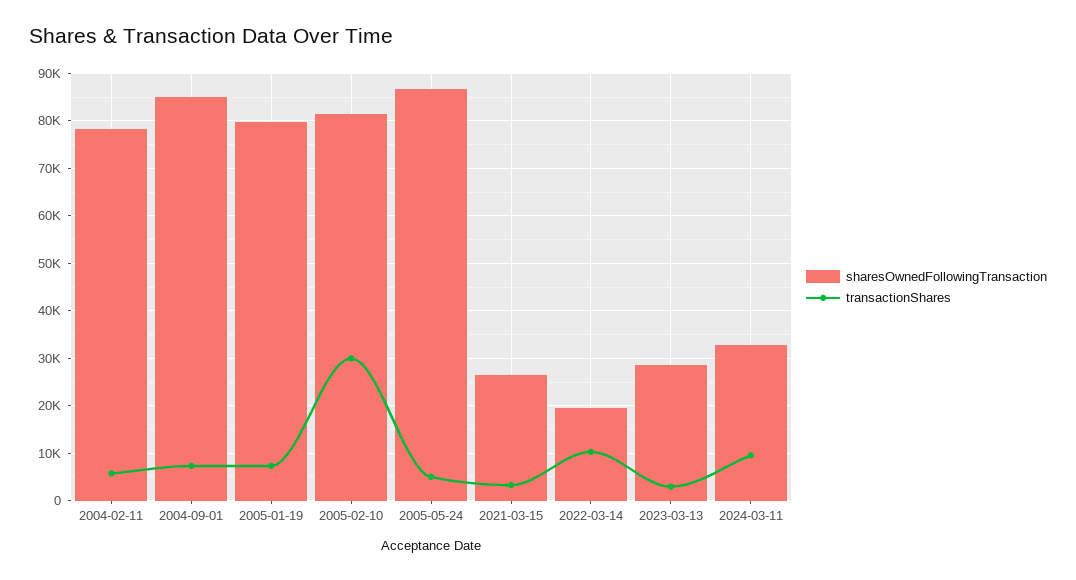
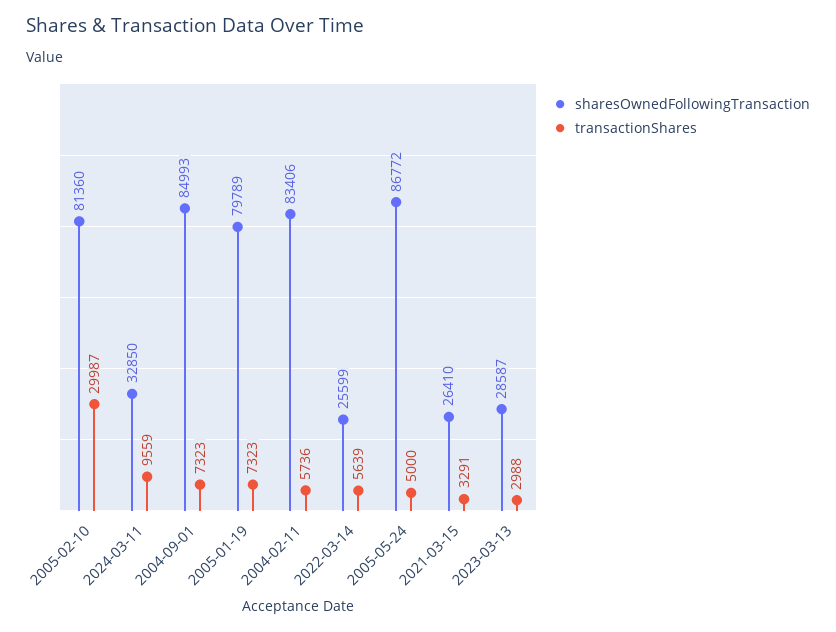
  {
    "sharesOwnedFollowingTransaction": {
-     "2004-02-11": 78000,
+     "2004-02-11": 83406,
      "2004-09-01": 84993,
      "2005-01-19": 79789,
      "2005-02-10": 81360,
      "2005-05-24": 86772,
      "2021-03-15": 26410,
-     "2022-03-14": 20000,
+     "2022-03-14": 25599,
      "2023-03-13": 28587,
      "2024-03-11": 32850
    },
    "transactionShares": {
      "2004-02-11": 5736,
      "2004-09-01": 7323,
      "2005-01-19": 7323,
      "2005-02-10": 29987,
      "2005-05-24": 5000,
      "2021-03-15": 3291,
-     "2022-03-14": 10000,
+     "2022-03-14": 5639,
      "2023-03-13": 2988,
      "2024-03-11": 9559
    }
  }

